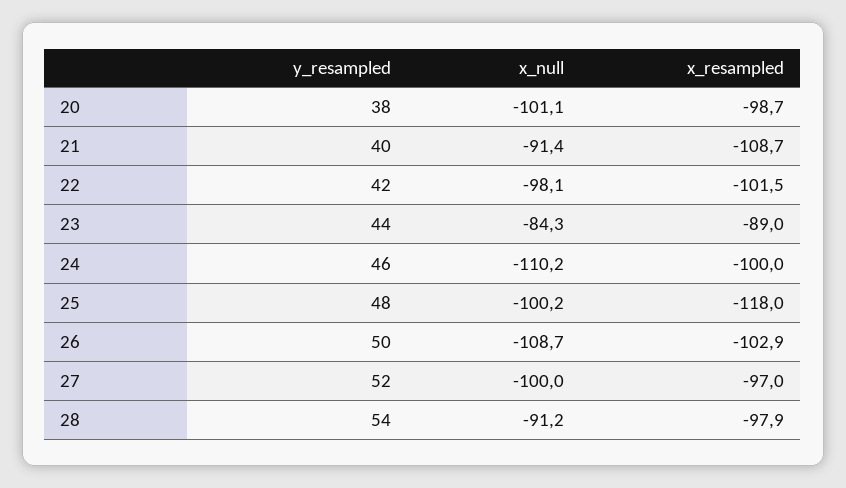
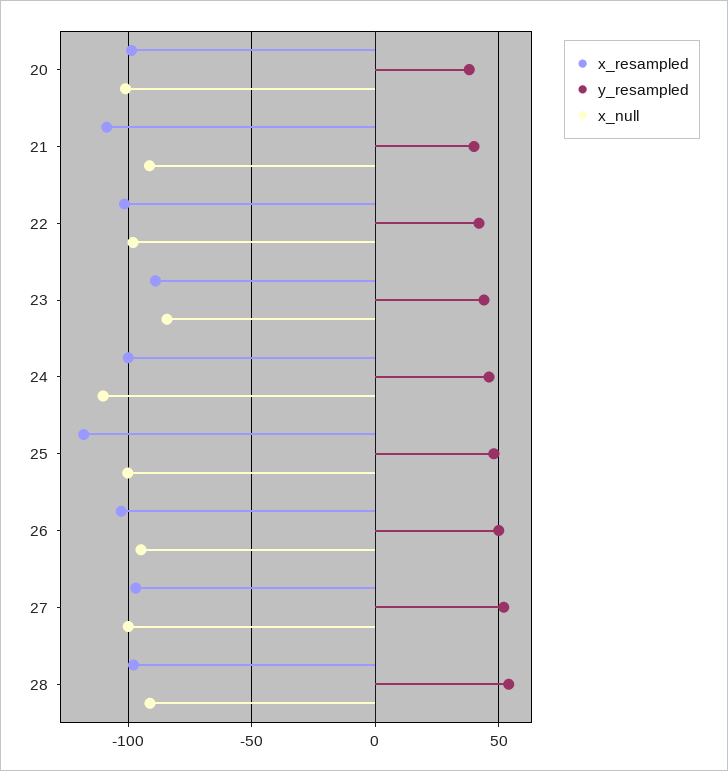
  {
    "y_resampled": {
      "20": 38,
      "21": 40,
      "22": 42,
      "23": 44,
      "24": 46,
      "25": 48,
      "26": 50,
      "27": 52,
      "28": 54
    },
    "x_null": {
      "20": -101.1,
      "21": -91.4,
      "22": -98.1,
      "23": -84.3,
      "24": -110.2,
      "25": -100.2,
-     "26": -108.7,
+     "26": -95,
      "27": -100,
      "28": -91.2
    },
    "x_resampled": {
      "20": -98.7,
      "21": -108.7,
      "22": -101.5,
      "23": -89,
      "24": -100,
      "25": -118,
      "26": -102.9,
      "27": -97,
      "28": -97.9
    }
  }

